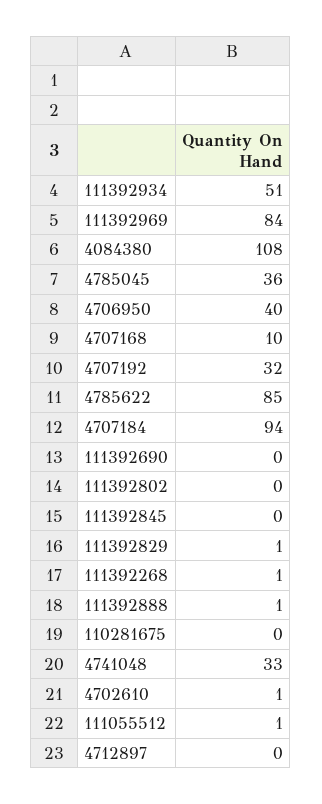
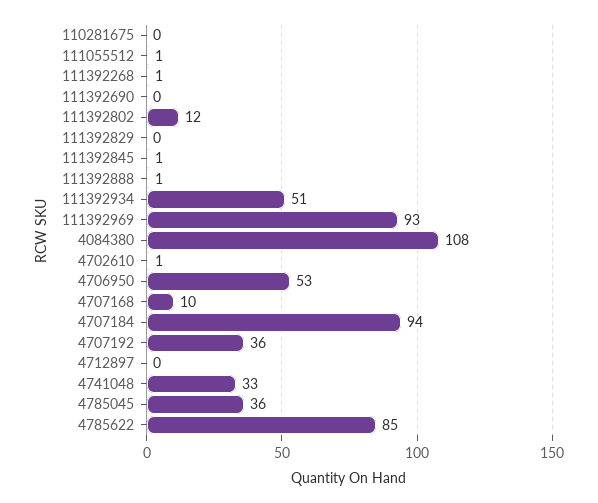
  {
    "111392934": 51,
-   "111392969": 84,
+   "111392969": 93,
    "4084380": 108,
    "4785045": 36,
-   "4706950": 40,
+   "4706950": 53,
    "4707168": 10,
-   "4707192": 32,
+   "4707192": 36,
    "4785622": 85,
    "4707184": 94,
    "111392690": 0,
-   "111392802": 0,
+   "111392802": 12,
-   "111392845": 0,
+   "111392845": 1,
-   "111392829": 1,
+   "111392829": 0,
    "111392268": 1,
    "111392888": 1,
    "110281675": 0,
    "4741048": 33,
    "4702610": 1,
    "111055512": 1,
    "4712897": 0
  }

